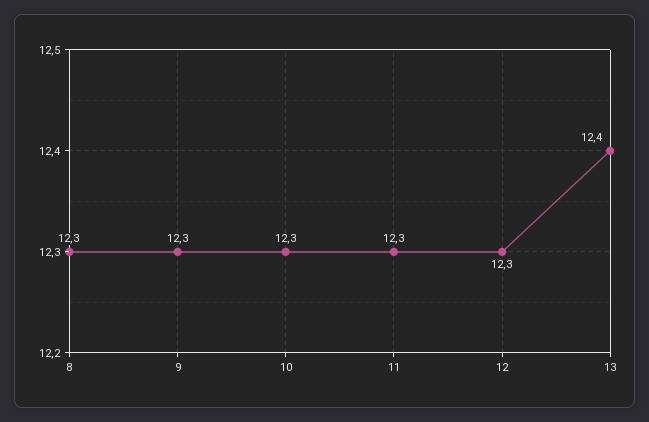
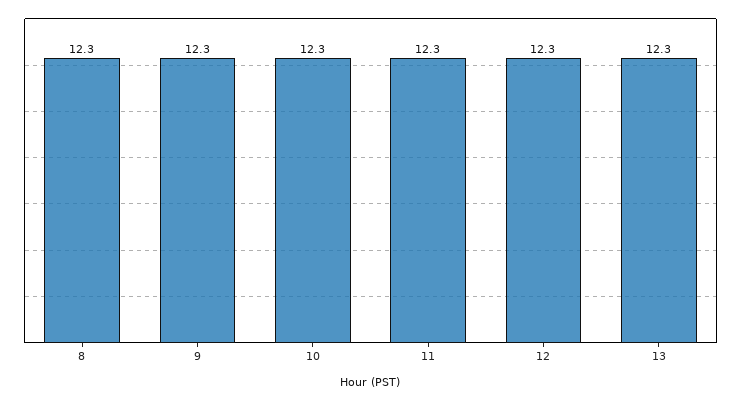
  {
    "8": 12.3,
    "9": 12.3,
    "10": 12.3,
    "11": 12.3,
    "12": 12.3,
-   "13": 12.4
+   "13": 12.3
  }

